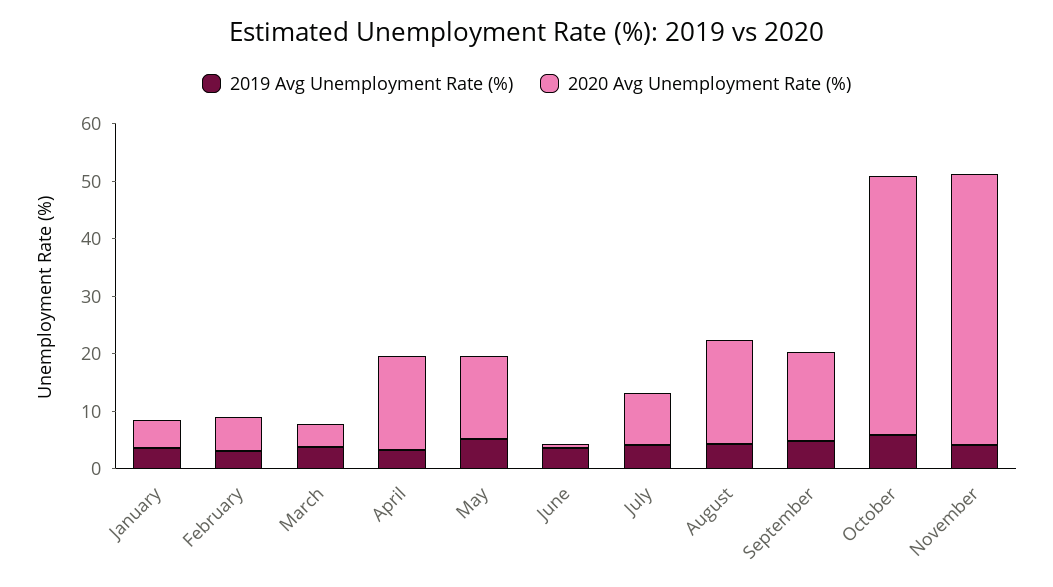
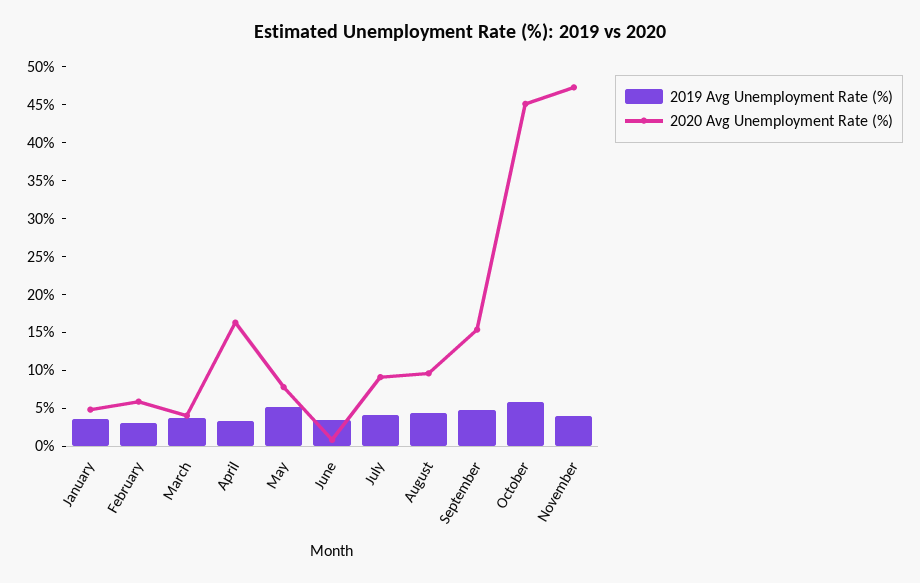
  {
    "2019 Avg Unemployment Rate (%)": {
      "January": 4,
      "February": 4,
      "March": 4,
      "April": 4,
      "May": 6,
      "June": 4,
      "July": 4,
      "August": 4,
      "September": 4,
      "October": 6,
      "November": 4
    },
    "2020 Avg Unemployment Rate (%)": {
      "January": 4,
      "February": 6,
      "March": 4,
      "April": 16,
-     "May": 14,
+     "May": 7.5,
      "June": 0,
      "July": 10,
-     "August": 18,
+     "August": 10,
      "September": 16,
      "October": 46,
      "November": 48
    }
  }

